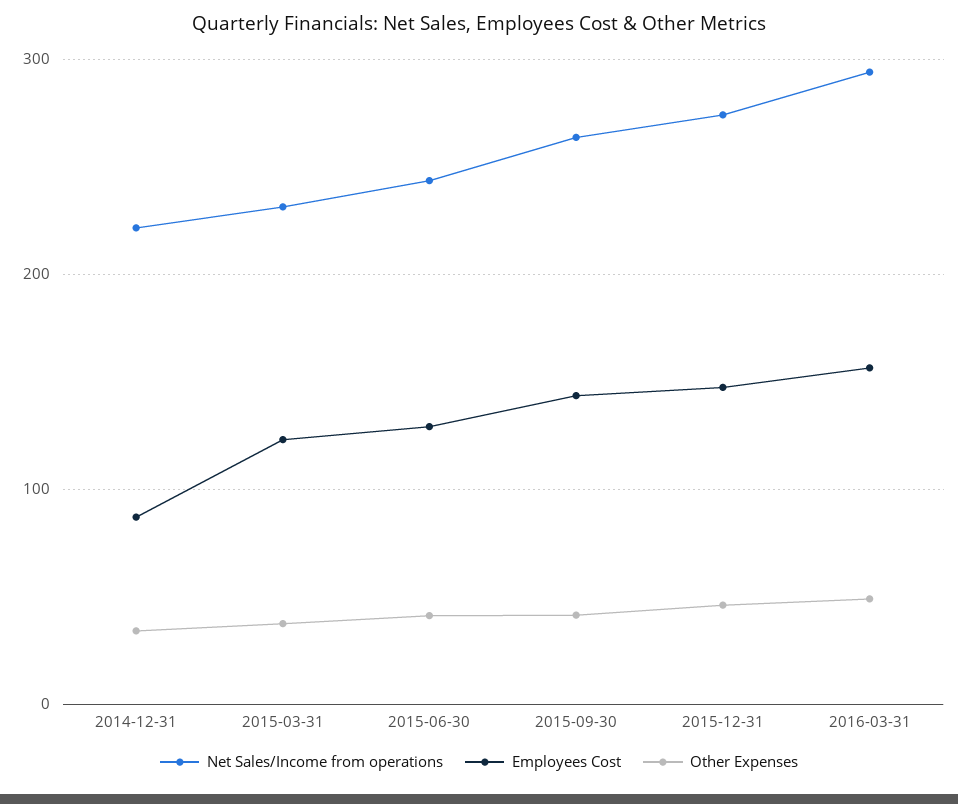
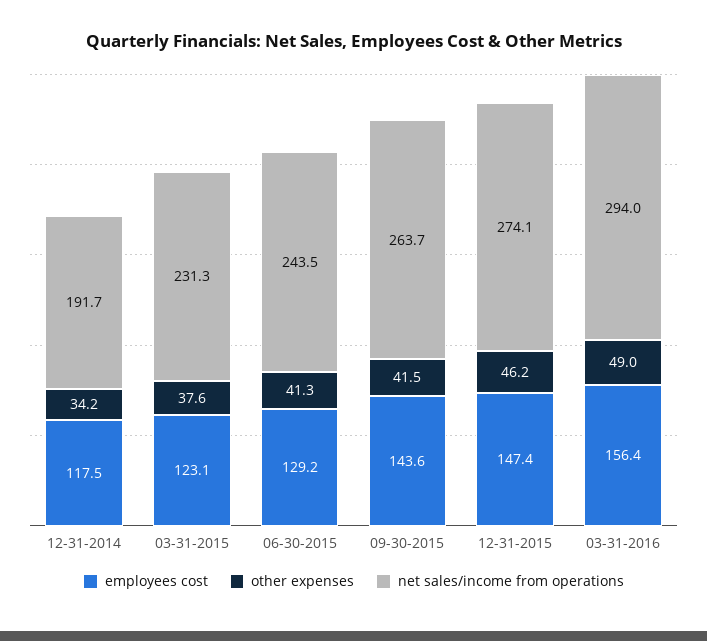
  {
    "Net Sales/Income from operations": {
-     "2014-12-31": 220,
+     "2014-12-31": 191.7,
      "2015-03-31": 231.3,
      "2015-06-30": 243.5,
      "2015-09-30": 263.7,
      "2015-12-31": 274.1,
      "2016-03-31": 294
    },
    "Employees Cost": {
-     "2014-12-31": 90,
+     "2014-12-31": 117.5,
      "2015-03-31": 123.1,
      "2015-06-30": 129.2,
      "2015-09-30": 143.6,
      "2015-12-31": 147.4,
      "2016-03-31": 156.4
    },
    "Other Expenses": {
      "2014-12-31": 34.2,
      "2015-03-31": 37.6,
      "2015-06-30": 41.3,
      "2015-09-30": 41.5,
      "2015-12-31": 46.2,
      "2016-03-31": 49
    }
  }

